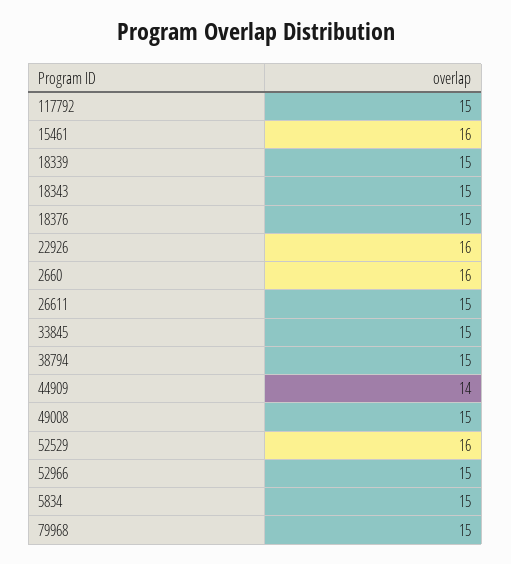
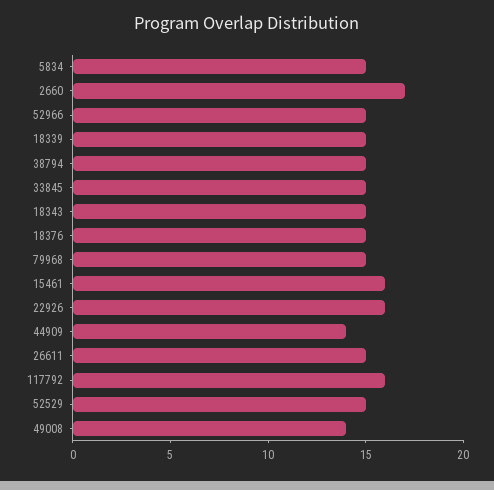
  {
-   "117792": 15,
+   "117792": 16,
    "15461": 16,
    "18339": 15,
    "18343": 15,
    "18376": 15,
    "22926": 16,
-   "2660": 16,
+   "2660": 17,
    "26611": 15,
    "33845": 15,
    "38794": 15,
    "44909": 14,
-   "49008": 15,
+   "49008": 14,
-   "52529": 16,
+   "52529": 15,
    "52966": 15,
    "5834": 15,
    "79968": 15
  }

